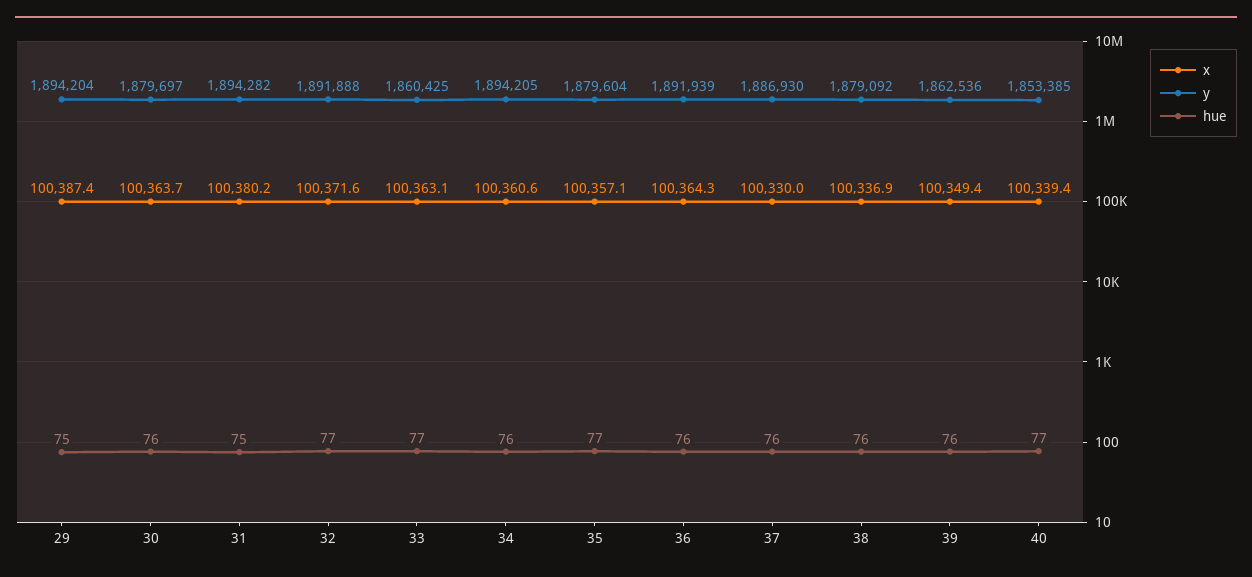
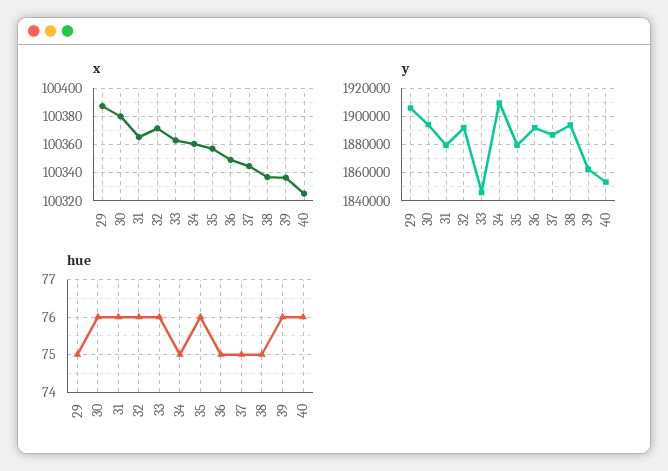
  {
    "x": {
      "29": 100387.4,
-     "30": 100363.7,
+     "30": 100380,
-     "31": 100380.2,
+     "31": 100365,
      "32": 100371.6,
      "33": 100363.1,
      "34": 100360.6,
      "35": 100357.1,
-     "36": 100364.3,
+     "36": 100350,
-     "37": 100330,
+     "37": 100345,
      "38": 100336.9,
-     "39": 100349.4,
+     "39": 100335,
-     "40": 100339.4
+     "40": 100325
    },
    "y": {
-     "29": 1894204,
+     "29": 1905000,
-     "30": 1879697,
+     "30": 1895000,
-     "31": 1894282,
+     "31": 1880000,
      "32": 1891888,
-     "33": 1860425,
+     "33": 1845000,
-     "34": 1894205,
+     "34": 1910000,
      "35": 1879604,
      "36": 1891939,
      "37": 1886930,
-     "38": 1879092,
+     "38": 1895000,
      "39": 1862536,
      "40": 1853385
    },
    "hue": {
      "29": 75,
      "30": 76,
-     "31": 75,
+     "31": 76,
-     "32": 77,
+     "32": 76,
-     "33": 77,
+     "33": 76,
-     "34": 76,
+     "34": 75,
-     "35": 77,
+     "35": 76,
-     "36": 76,
+     "36": 75,
-     "37": 76,
+     "37": 75,
-     "38": 76,
+     "38": 75,
      "39": 76,
-     "40": 77
+     "40": 76
    }
  }

